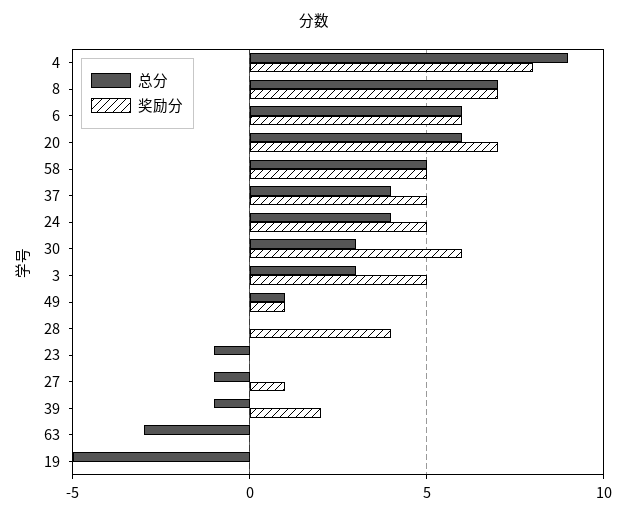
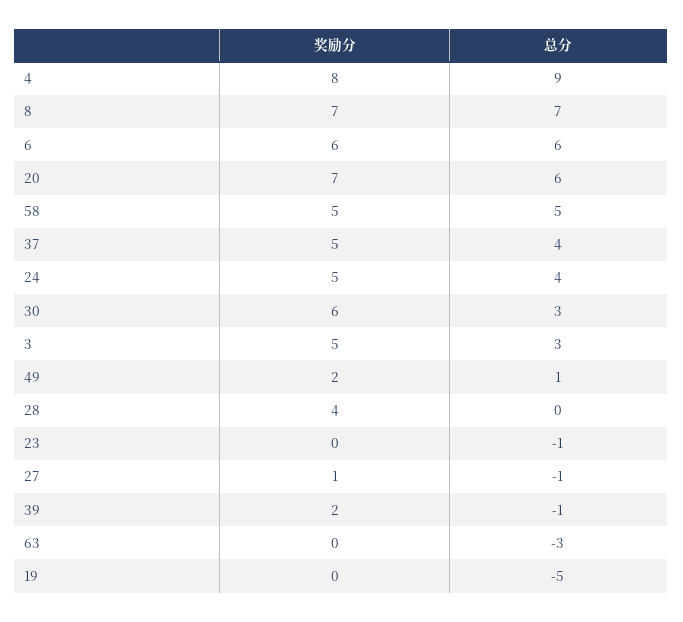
  {
    "总分": {
      "4": 9,
      "8": 7,
      "6": 6,
      "20": 6,
      "58": 5,
      "37": 4,
      "24": 4,
      "30": 3,
      "3": 3,
      "49": 1,
      "28": 0,
      "23": -1,
      "27": -1,
      "39": -1,
      "63": -3,
      "19": -5
    },
    "奖励分": {
      "4": 8,
      "8": 7,
      "6": 6,
      "20": 7,
      "58": 5,
      "37": 5,
      "24": 5,
      "30": 6,
      "3": 5,
-     "49": 1,
+     "49": 2,
      "28": 4,
      "23": 0,
      "27": 1,
      "39": 2,
      "63": 0,
      "19": 0
    }
  }

